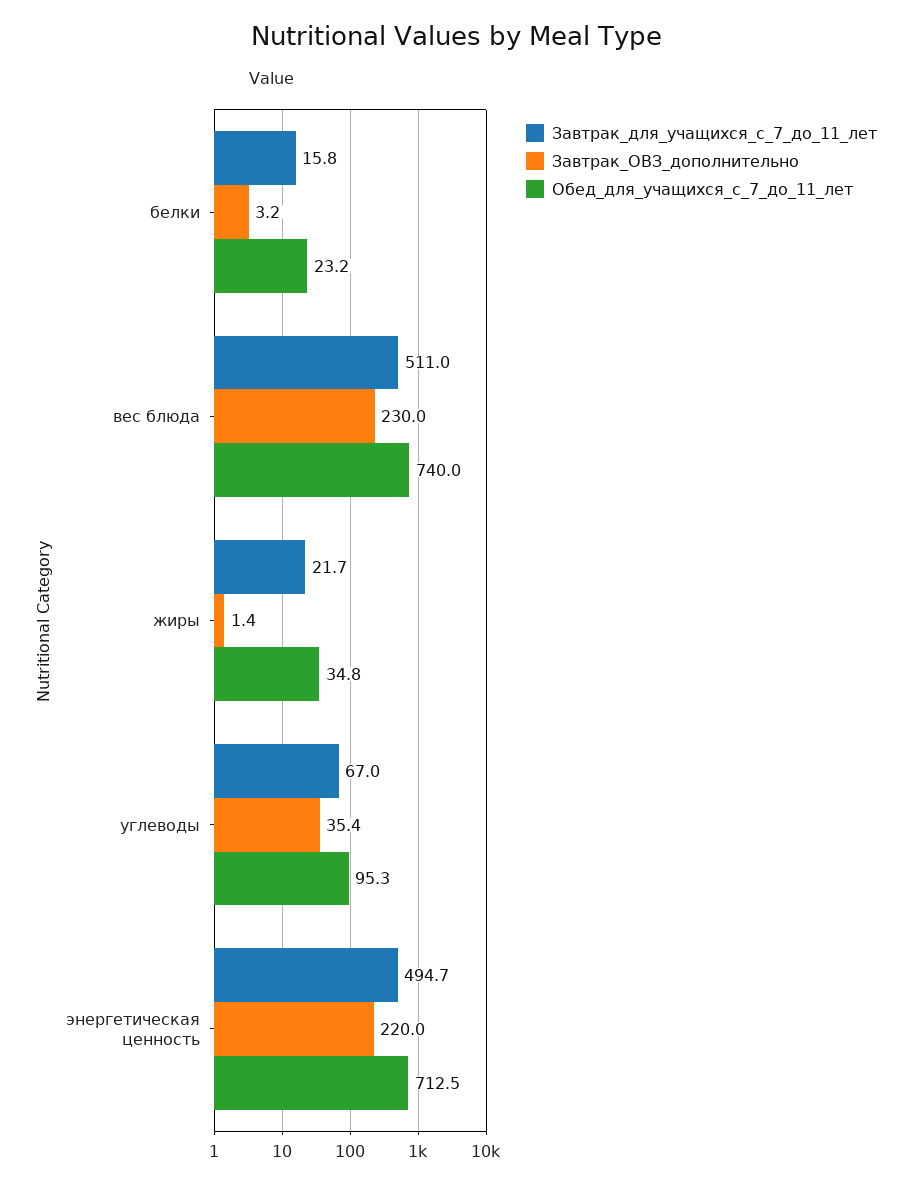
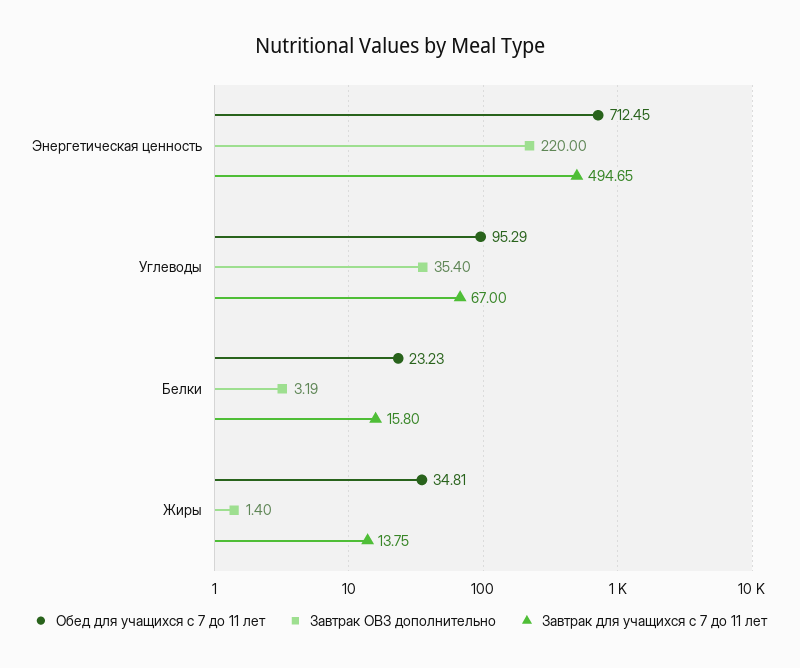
  {
    "Завтрак_для_учащихся_с_7_до_11_лет": {
      "белки": 15.8,
-     "вес блюда": 511,
-     "жиры": 21.7,
+     "жиры": 13.75,
      "углеводы": 67,
      "энергетическая ценность": 494.65
    },
    "Завтрак_ОВЗ_дополнительно": {
      "белки": 3.19,
-     "вес блюда": 230,
      "жиры": 1.4,
      "углеводы": 35.4,
      "энергетическая ценность": 220
    },
    "Обед_для_учащихся_с_7_до_11_лет": {
      "белки": 23.23,
-     "вес блюда": 740,
      "жиры": 34.81,
      "углеводы": 95.29,
      "энергетическая ценность": 712.45
    }
  }

